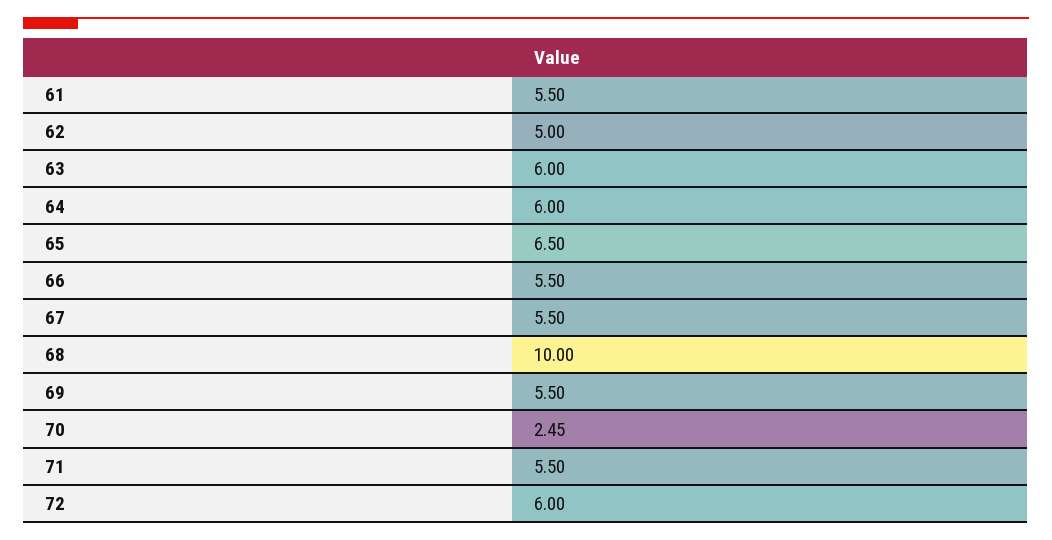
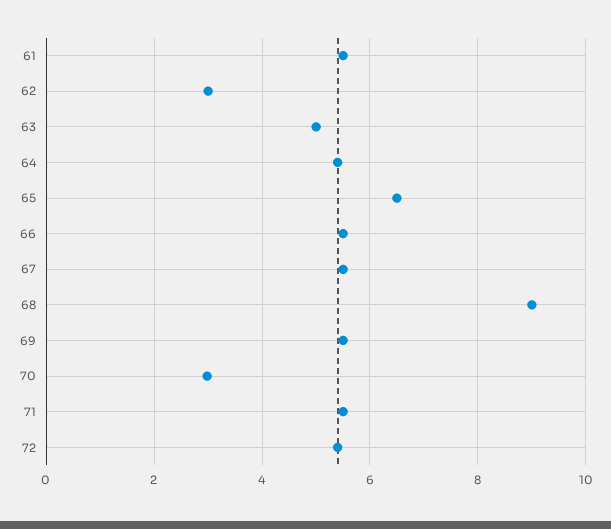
  {
    "61": 5.5,
-   "62": 5,
+   "62": 3,
-   "63": 6,
+   "63": 5,
-   "64": 6,
+   "64": 5.4,
    "65": 6.5,
    "66": 5.5,
    "67": 5.5,
-   "68": 10,
+   "68": 9,
    "69": 5.5,
-   "70": 2.45,
+   "70": 3,
    "71": 5.5,
-   "72": 6
+   "72": 5.4
  }

